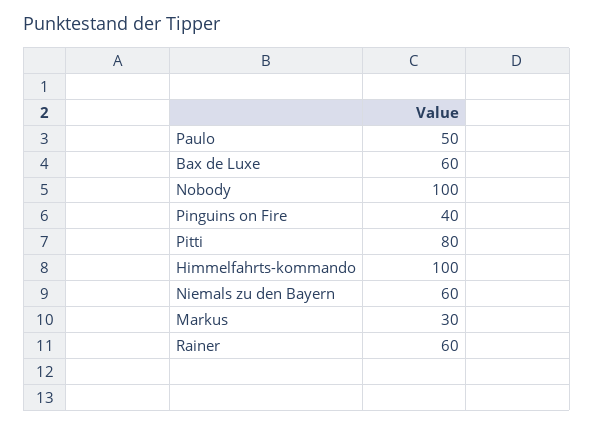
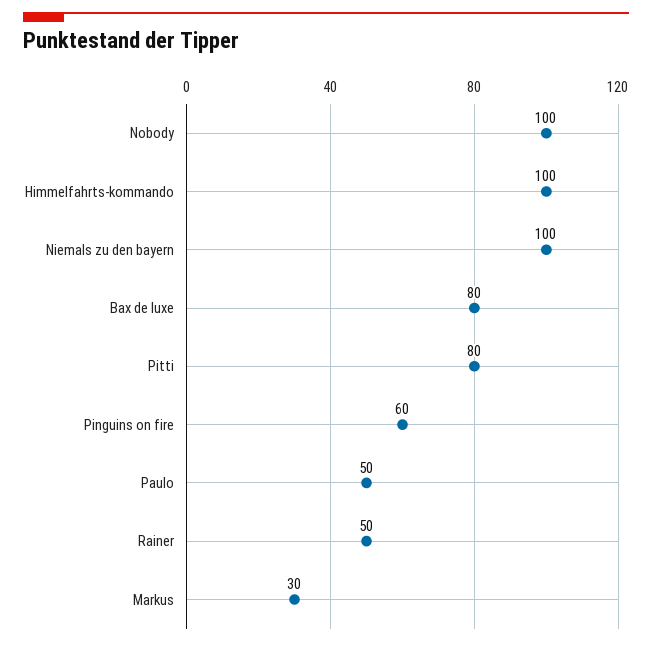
  {
    "Paulo": 50,
-   "Bax de Luxe": 60,
+   "Bax de Luxe": 80,
    "Nobody": 100,
-   "Pinguins on Fire": 40,
+   "Pinguins on Fire": 60,
    "Pitti": 80,
    "Himmelfahrts-kommando": 100,
-   "Niemals zu den Bayern": 60,
+   "Niemals zu den Bayern": 100,
    "Markus": 30,
-   "Rainer": 60
+   "Rainer": 50
  }

